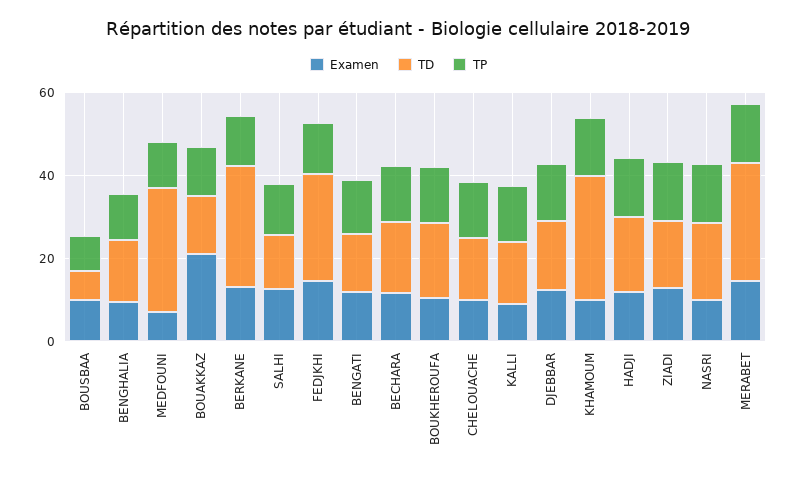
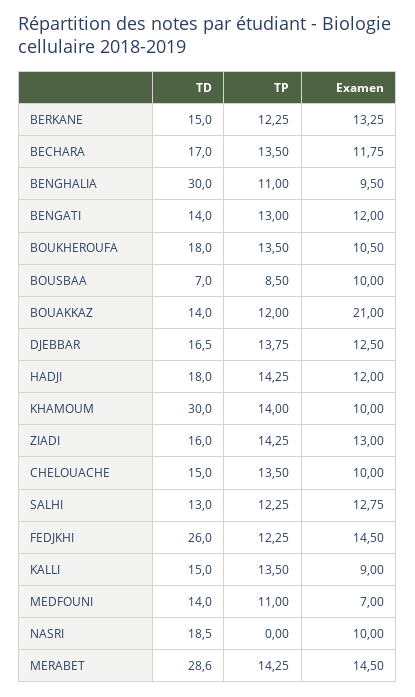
  {
    "Examen": {
      "BOUSBAA": 10,
      "BENGHALIA": 9.5,
      "MEDFOUNI": 7,
      "BOUAKKAZ": 21,
      "BERKANE": 13.25,
      "SALHI": 12.75,
      "FEDJKHI": 14.5,
      "BENGATI": 12,
      "BECHARA": 11.75,
      "BOUKHEROUFA": 10.5,
      "CHELOUACHE": 10,
      "KALLI": 9,
      "DJEBBAR": 12.5,
      "KHAMOUM": 10,
      "HADJI": 12,
      "ZIADI": 13,
      "NASRI": 10,
      "MERABET": 14.5
    },
    "TD": {
      "BOUSBAA": 7,
-     "BENGHALIA": 15,
+     "BENGHALIA": 30,
-     "MEDFOUNI": 30,
+     "MEDFOUNI": 14,
      "BOUAKKAZ": 14,
-     "BERKANE": 30,
+     "BERKANE": 15,
      "SALHI": 13,
      "FEDJKHI": 26,
      "BENGATI": 14,
      "BECHARA": 17,
      "BOUKHEROUFA": 18,
      "CHELOUACHE": 15,
      "KALLI": 15,
      "DJEBBAR": 16.5,
      "KHAMOUM": 30,
      "HADJI": 18,
      "ZIADI": 16,
      "NASRI": 18.5,
      "MERABET": 28.6
    },
    "TP": {
      "BOUSBAA": 8.5,
      "BENGHALIA": 11,
      "MEDFOUNI": 11,
      "BOUAKKAZ": 12,
      "BERKANE": 12.25,
      "SALHI": 12.25,
      "FEDJKHI": 12.25,
      "BENGATI": 13,
      "BECHARA": 13.5,
      "BOUKHEROUFA": 13.5,
      "CHELOUACHE": 13.5,
      "KALLI": 13.5,
      "DJEBBAR": 13.75,
      "KHAMOUM": 14,
      "HADJI": 14.25,
      "ZIADI": 14.25,
-     "NASRI": 15,
+     "NASRI": 0,
      "MERABET": 14.25
    }
  }

